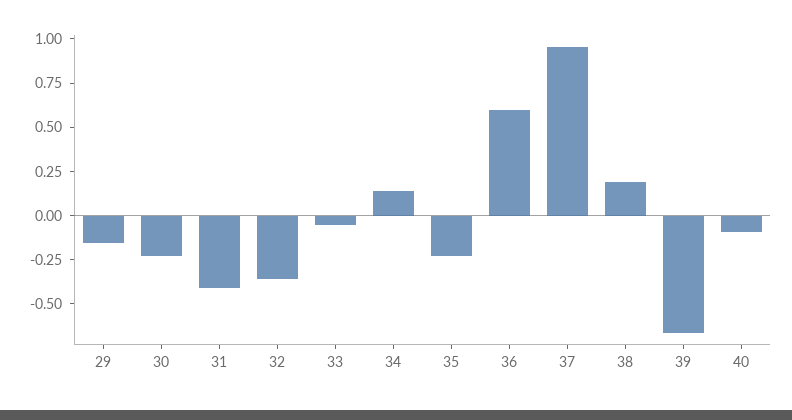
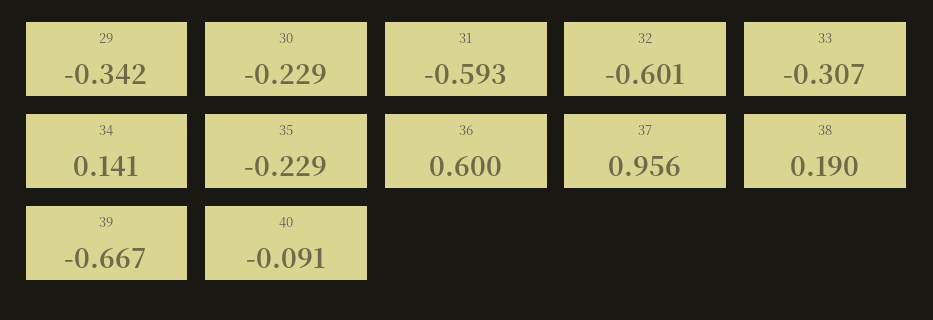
  {
-   "29": -0.15,
+   "29": -0.342,
    "30": -0.229,
-   "31": -0.4,
+   "31": -0.593,
-   "32": -0.35,
+   "32": -0.601,
-   "33": -0.05,
+   "33": -0.307,
    "34": 0.141,
    "35": -0.229,
    "36": 0.6,
    "37": 0.956,
    "38": 0.19,
    "39": -0.667,
    "40": -0.091
  }

